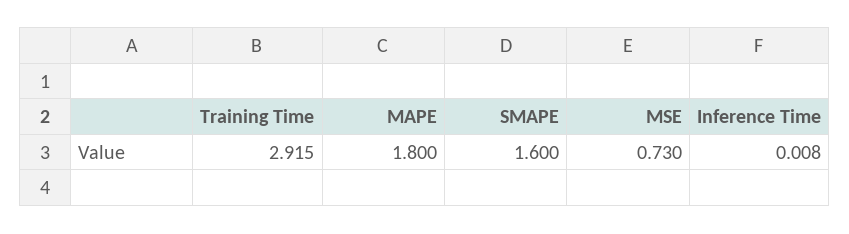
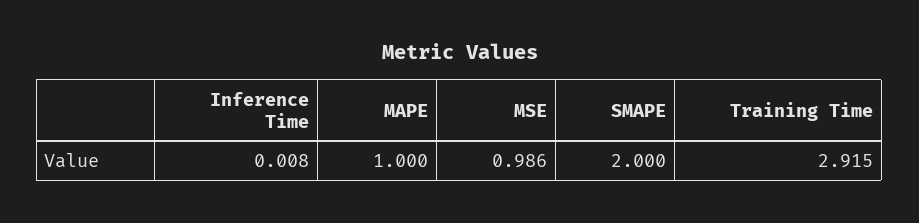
  {
    "Training Time": 2.915,
-   "MAPE": 1.8,
+   "MAPE": 1,
-   "SMAPE": 1.6,
+   "SMAPE": 2,
-   "MSE": 0.73,
+   "MSE": 0.986,
    "Inference Time": 0.008
  }

